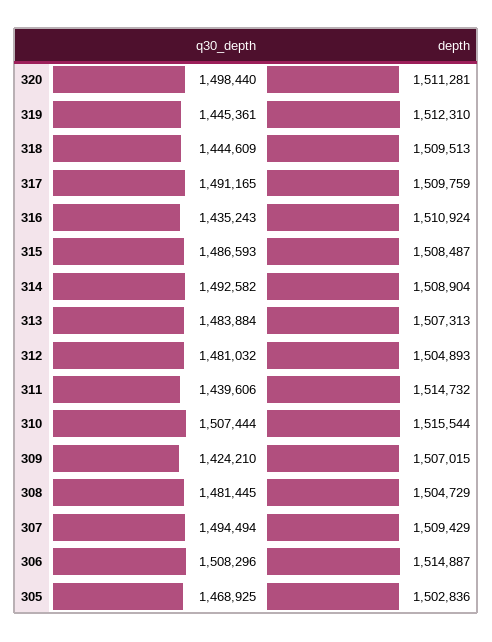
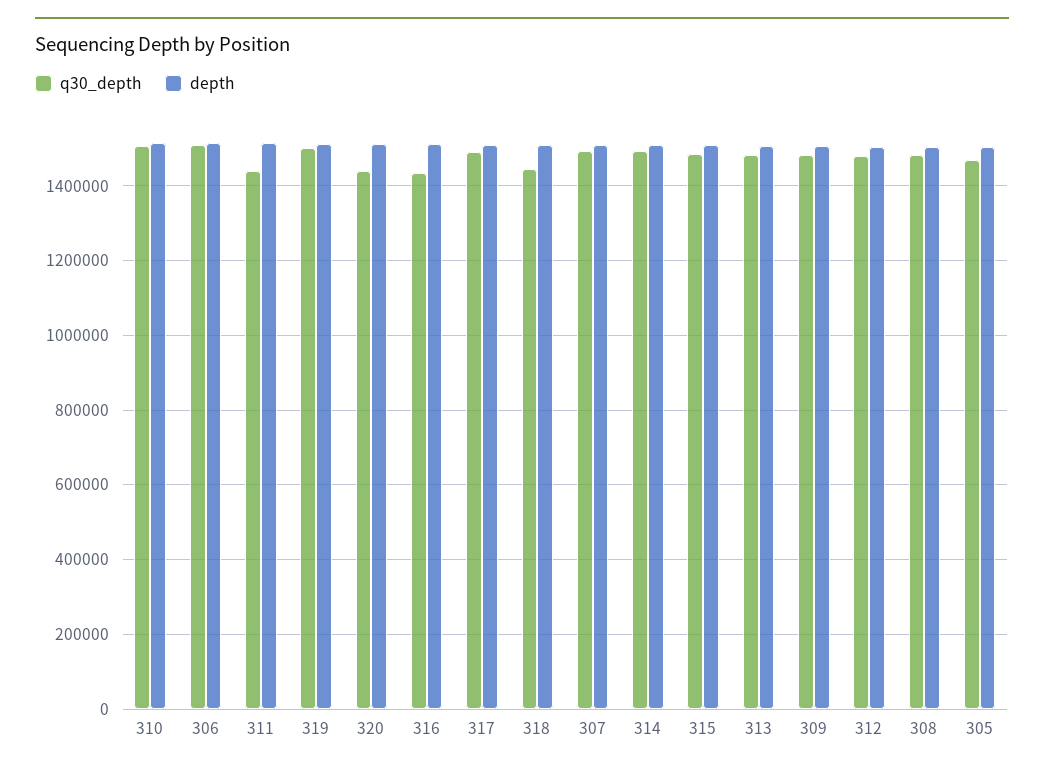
  {
    "q30_depth": {
-     "320": 1498440,
+     "320": 1440000,
-     "319": 1445361,
+     "319": 1500000,
      "318": 1444609,
      "317": 1491165,
      "316": 1435243,
      "315": 1486593,
      "314": 1492582,
      "313": 1483884,
      "312": 1481032,
      "311": 1439606,
      "310": 1507444,
-     "309": 1424210,
+     "309": 1480000,
      "308": 1481445,
      "307": 1494494,
      "306": 1508296,
      "305": 1468925
    },
    "depth": {
      "320": 1511281,
      "319": 1512310,
      "318": 1509513,
      "317": 1509759,
      "316": 1510924,
      "315": 1508487,
      "314": 1508904,
      "313": 1507313,
      "312": 1504893,
      "311": 1514732,
      "310": 1515544,
      "309": 1507015,
      "308": 1504729,
      "307": 1509429,
      "306": 1514887,
      "305": 1502836
    }
  }

